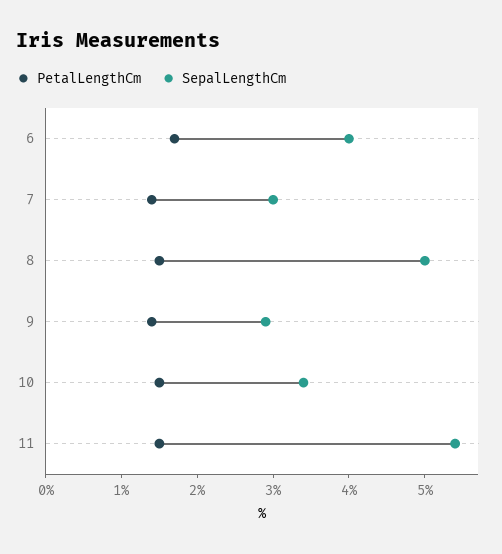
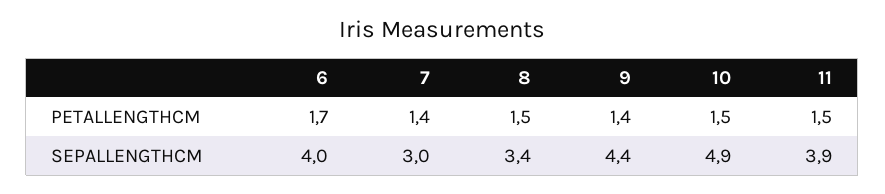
  {
    "PetalLengthCm": {
      "6": 1.7,
      "7": 1.4,
      "8": 1.5,
      "9": 1.4,
      "10": 1.5,
      "11": 1.5
    },
    "SepalLengthCm": {
      "6": 4,
      "7": 3,
-     "8": 5,
+     "8": 3.4,
-     "9": 3,
+     "9": 4.4,
-     "10": 3.5,
+     "10": 4.9,
-     "11": 5.5
+     "11": 3.9
    }
  }

